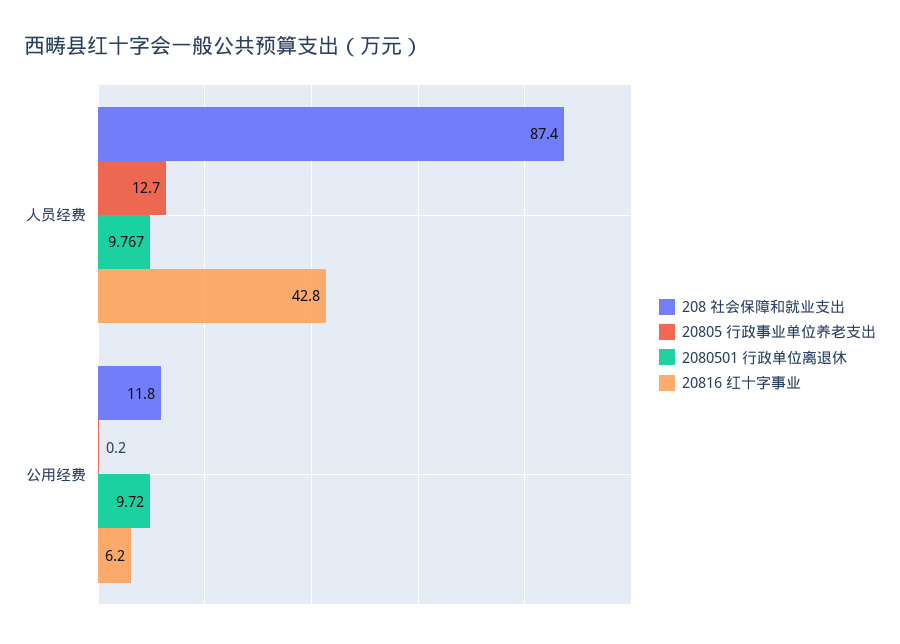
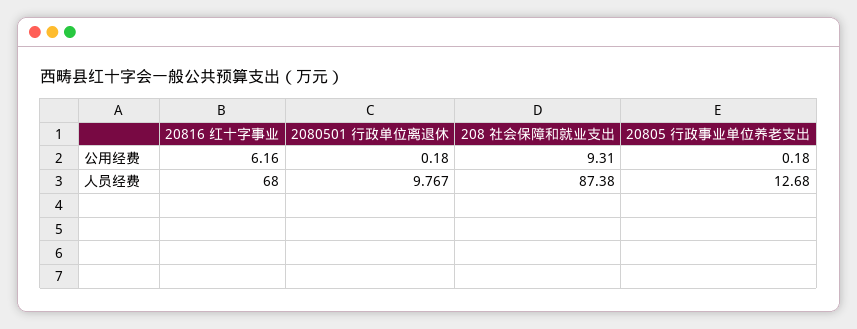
  {
    "208 社会保障和就业支出": {
      "人员经费": 87.38,
-     "公用经费": 11.8
+     "公用经费": 9.31
    },
    "20805 行政事业单位养老支出": {
      "人员经费": 12.68,
      "公用经费": 0.18
    },
    "2080501 行政单位离退休": {
      "人员经费": 9.767,
-     "公用经费": 9.72
+     "公用经费": 0.18
    },
    "20816 红十字事业": {
-     "人员经费": 42.8,
+     "人员经费": 68,
      "公用经费": 6.16
    }
  }

